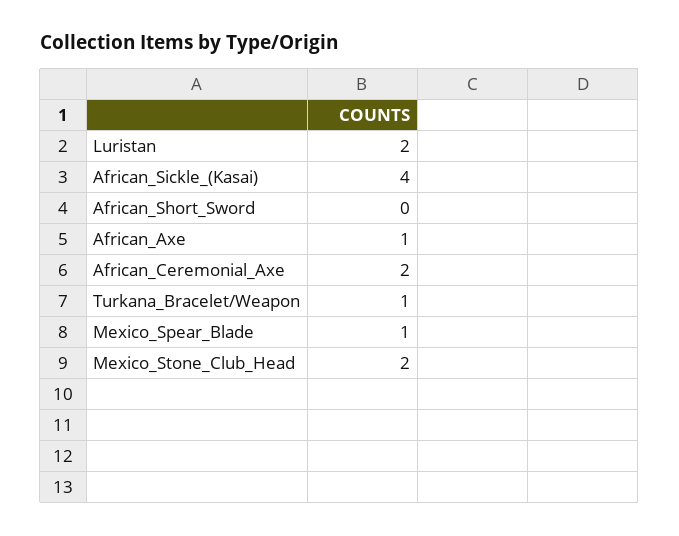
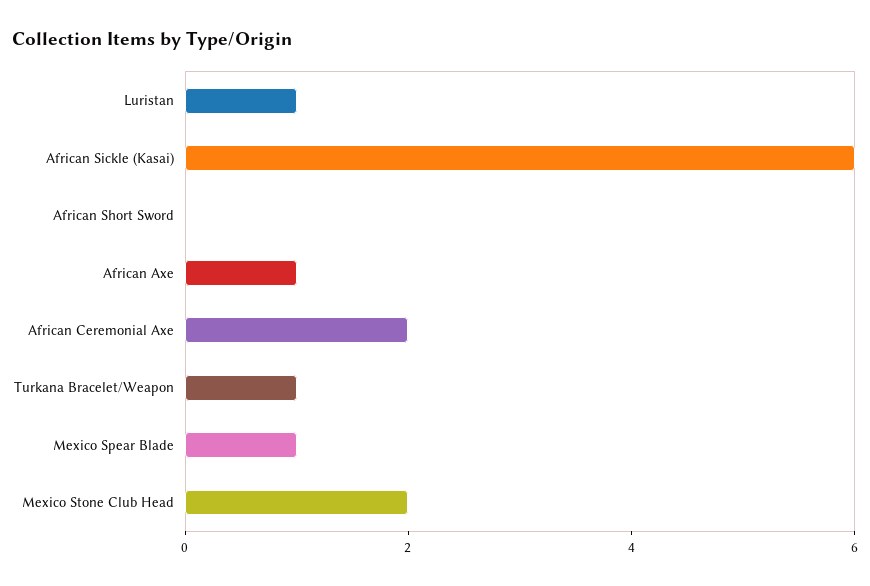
  {
-   "Luristan": 2,
+   "Luristan": 1,
-   "African_Sickle_(Kasai)": 4,
+   "African_Sickle_(Kasai)": 6,
    "African_Short_Sword": 0,
    "African_Axe": 1,
    "African_Ceremonial_Axe": 2,
    "Turkana_Bracelet/Weapon": 1,
    "Mexico_Spear_Blade": 1,
    "Mexico_Stone_Club_Head": 2
  }

